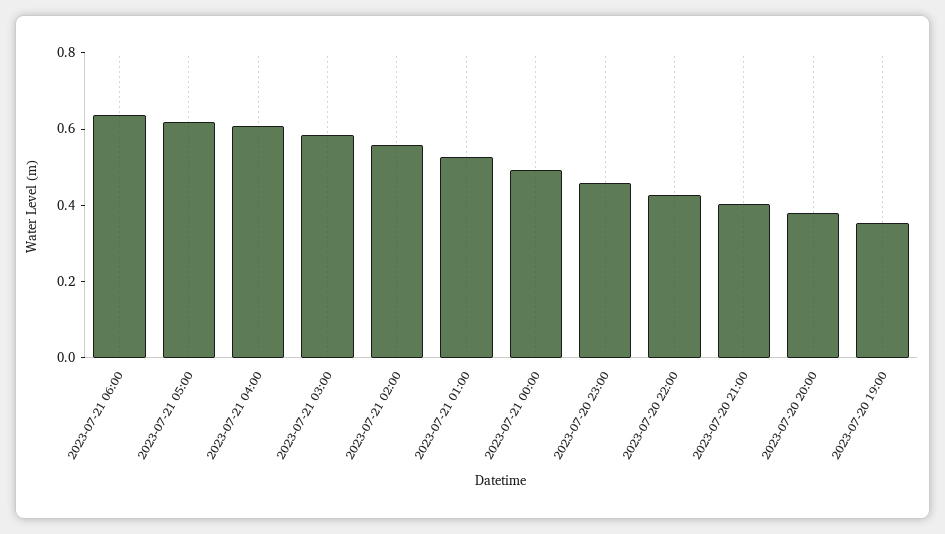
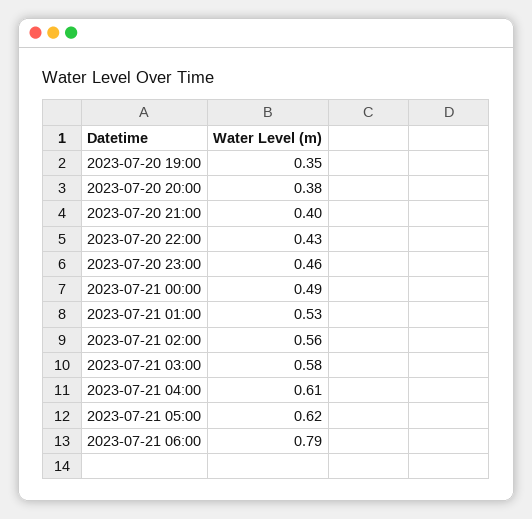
  {
-   "2023-07-21 06:00": 0.65,
+   "2023-07-21 06:00": 0.79,
    "2023-07-21 05:00": 0.62,
    "2023-07-21 04:00": 0.61,
    "2023-07-21 03:00": 0.58,
    "2023-07-21 02:00": 0.56,
    "2023-07-21 01:00": 0.53,
    "2023-07-21 00:00": 0.49,
    "2023-07-20 23:00": 0.46,
    "2023-07-20 22:00": 0.43,
    "2023-07-20 21:00": 0.4,
    "2023-07-20 20:00": 0.38,
    "2023-07-20 19:00": 0.35
  }

